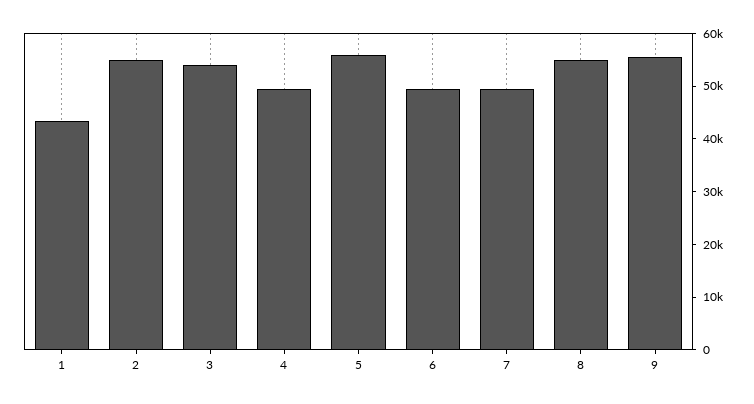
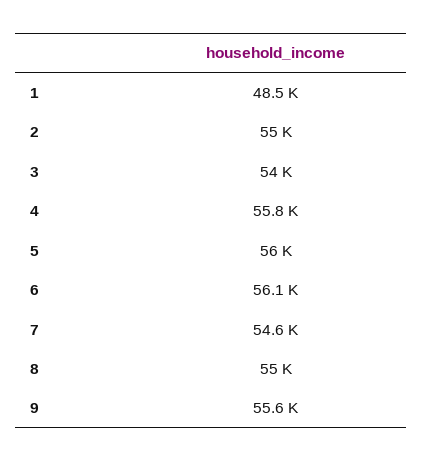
  {
-   "1": 44000,
+   "1": 48500,
    "2": 55000,
    "3": 54000,
-   "4": 50000,
+   "4": 55800,
    "5": 56000,
-   "6": 50000,
+   "6": 56100,
-   "7": 50000,
+   "7": 54600,
    "8": 55000,
    "9": 55600
  }

